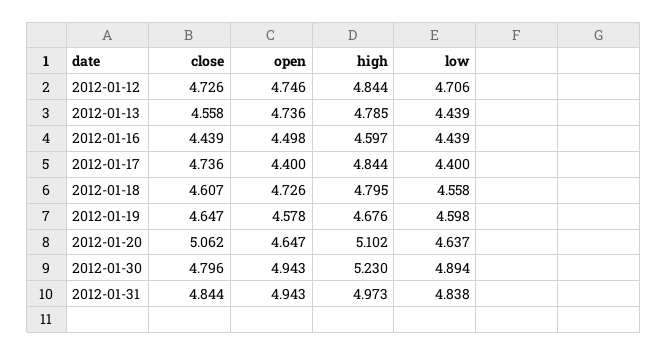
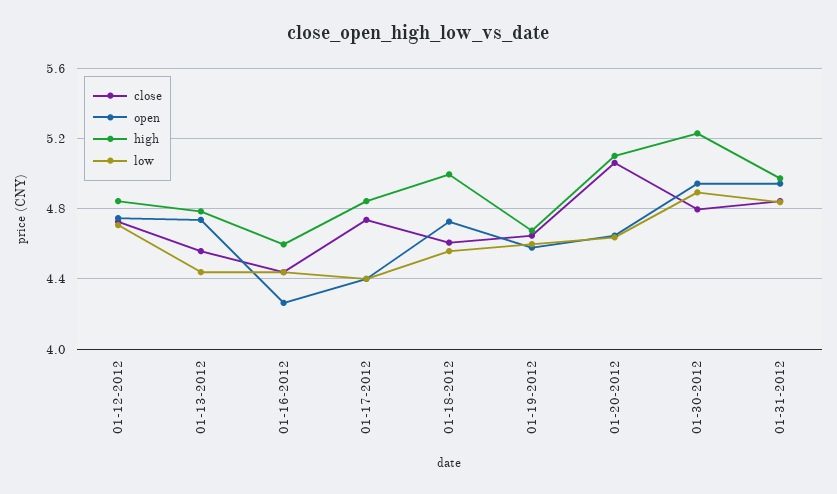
  {
    "close": {
      "2012-01-12": 4.726,
      "2012-01-13": 4.558,
      "2012-01-16": 4.439,
      "2012-01-17": 4.736,
      "2012-01-18": 4.607,
      "2012-01-19": 4.647,
      "2012-01-20": 5.062,
      "2012-01-30": 4.796,
      "2012-01-31": 4.844
    },
    "open": {
      "2012-01-12": 4.746,
      "2012-01-13": 4.736,
-     "2012-01-16": 4.498,
+     "2012-01-16": 4.25,
      "2012-01-17": 4.4,
      "2012-01-18": 4.726,
      "2012-01-19": 4.578,
      "2012-01-20": 4.647,
      "2012-01-30": 4.943,
      "2012-01-31": 4.943
    },
    "high": {
      "2012-01-12": 4.844,
      "2012-01-13": 4.785,
      "2012-01-16": 4.597,
      "2012-01-17": 4.844,
-     "2012-01-18": 4.795,
+     "2012-01-18": 5,
      "2012-01-19": 4.676,
      "2012-01-20": 5.102,
      "2012-01-30": 5.23,
      "2012-01-31": 4.973
    },
    "low": {
      "2012-01-12": 4.706,
      "2012-01-13": 4.439,
      "2012-01-16": 4.439,
      "2012-01-17": 4.4,
      "2012-01-18": 4.558,
      "2012-01-19": 4.598,
      "2012-01-20": 4.637,
      "2012-01-30": 4.894,
      "2012-01-31": 4.838
    }
  }

